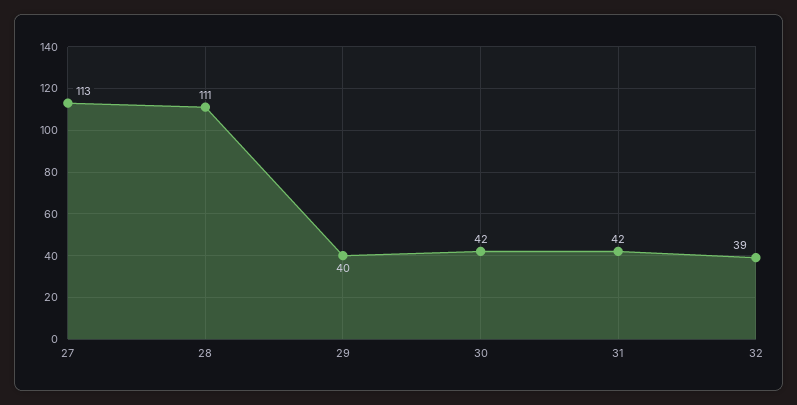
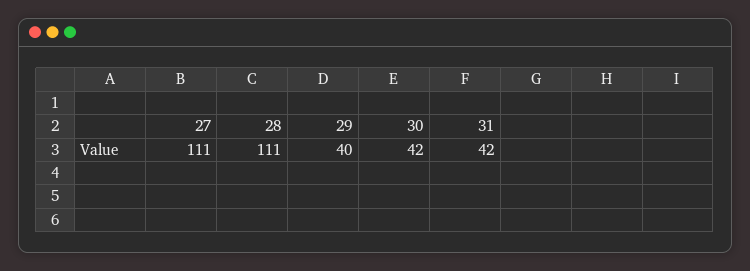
  {
-   "27": 113,
+   "27": 111,
    "28": 111,
    "29": 40,
    "30": 42,
-   "31": 42,
+   "31": 42
-   "32": 39
  }

